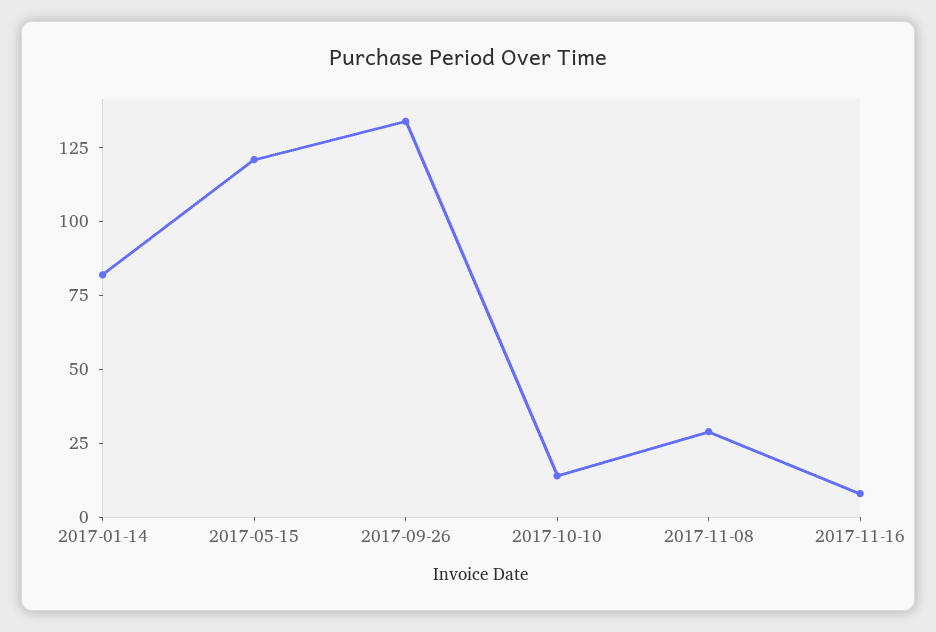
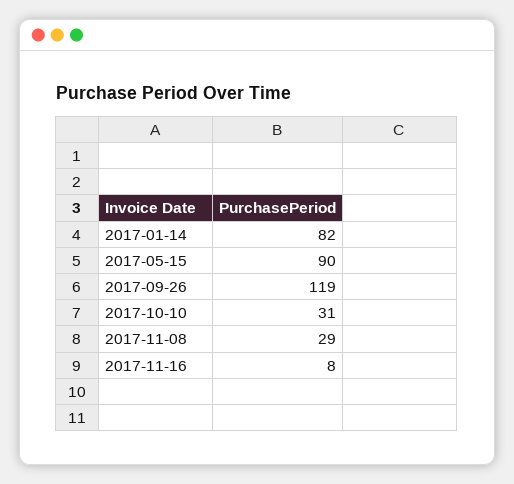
  {
    "2017-01-14": 82,
-   "2017-05-15": 120,
+   "2017-05-15": 90,
-   "2017-09-26": 135,
+   "2017-09-26": 119,
-   "2017-10-10": 15,
+   "2017-10-10": 31,
    "2017-11-08": 29,
    "2017-11-16": 8
  }

